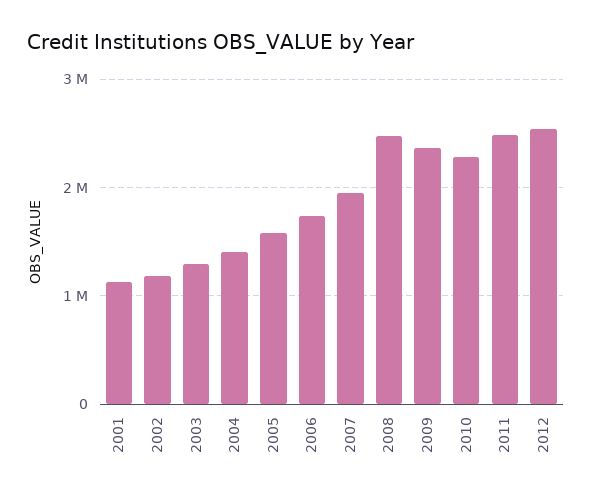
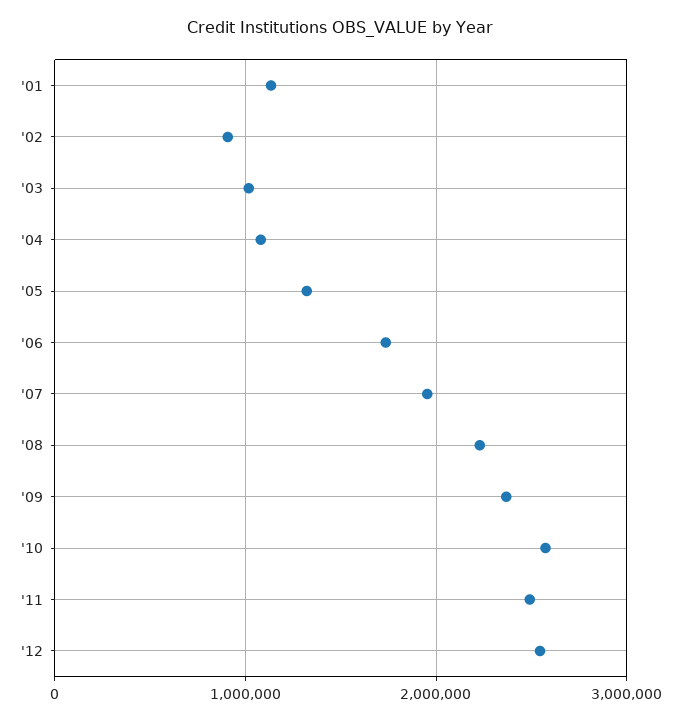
  {
    "2001": 1100000,
-   "2002": 1200000,
+   "2002": 900000,
-   "2003": 1300000,
+   "2003": 1000000,
-   "2004": 1400000,
+   "2004": 1100000,
-   "2005": 1600000,
+   "2005": 1300000,
    "2006": 1700000,
    "2007": 2000000,
-   "2008": 2500000,
+   "2008": 2200000,
    "2009": 2400000,
-   "2010": 2300000,
+   "2010": 2600000,
    "2011": 2500000,
    "2012": 2500000
  }

